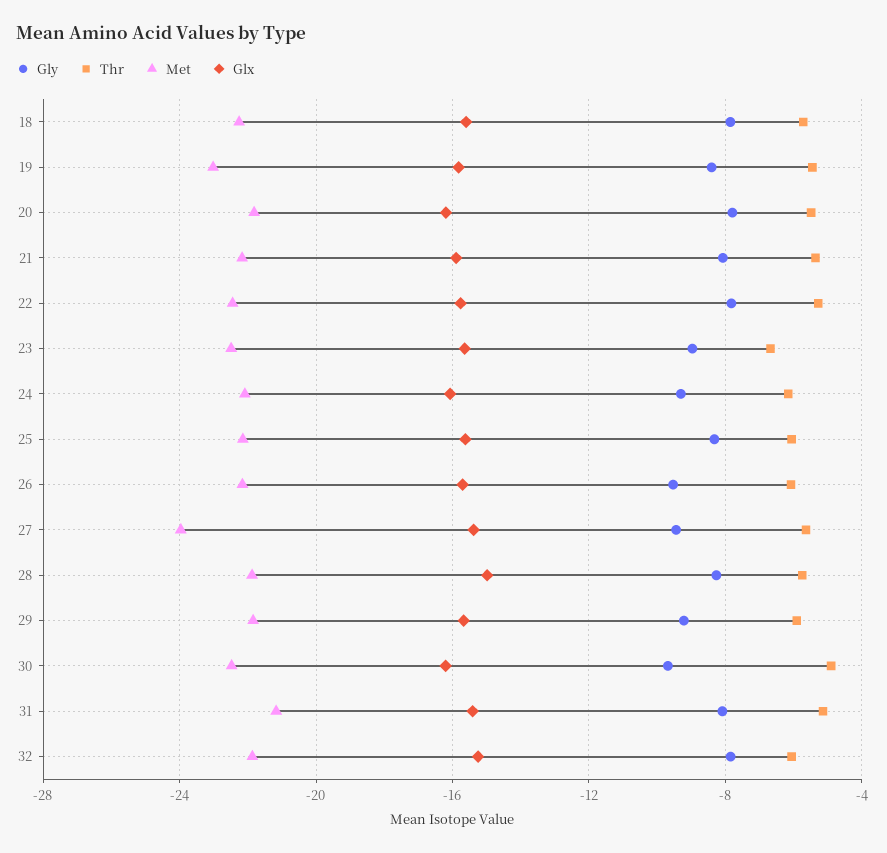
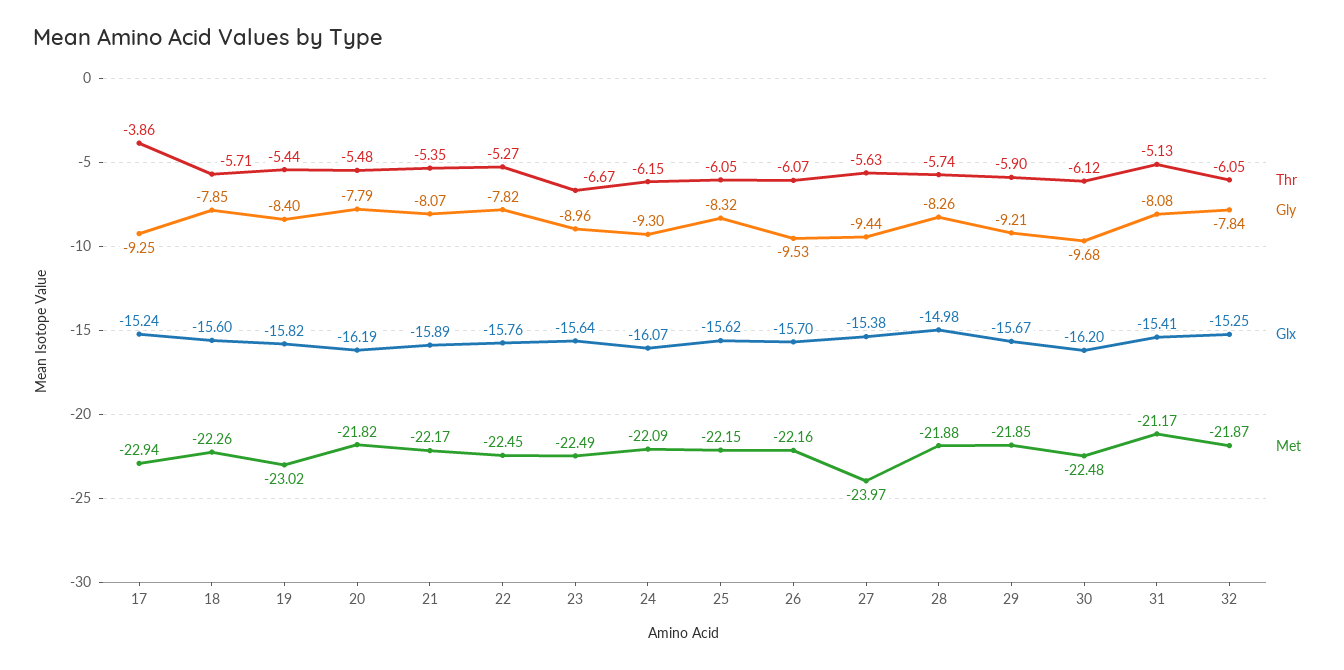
  {
    "Gly": {
      "18": -7.85,
      "19": -8.4,
      "20": -7.79,
      "21": -8.07,
      "22": -7.82,
      "23": -8.96,
      "24": -9.3,
      "25": -8.32,
      "26": -9.53,
      "27": -9.44,
      "28": -8.26,
      "29": -9.21,
      "30": -9.68,
      "31": -8.08,
-     "32": -7.84
+     "32": -7.84,
+     "17": -9.25
    },
    "Thr": {
      "18": -5.71,
      "19": -5.44,
      "20": -5.48,
      "21": -5.35,
      "22": -5.27,
      "23": -6.67,
      "24": -6.15,
      "25": -6.05,
      "26": -6.07,
      "27": -5.63,
      "28": -5.74,
      "29": -5.9,
-     "30": -5,
+     "30": -6.12,
      "31": -5.13,
-     "32": -6.05
+     "32": -6.05,
+     "17": -3.86
    },
    "Met": {
      "18": -22.26,
      "19": -23.02,
      "20": -21.82,
      "21": -22.17,
      "22": -22.45,
      "23": -22.49,
      "24": -22.09,
      "25": -22.15,
      "26": -22.16,
      "27": -23.97,
      "28": -21.88,
      "29": -21.85,
      "30": -22.48,
      "31": -21.17,
-     "32": -21.87
+     "32": -21.87,
+     "17": -22.94
    },
    "Glx": {
      "18": -15.6,
      "19": -15.82,
      "20": -16.19,
      "21": -15.89,
      "22": -15.76,
      "23": -15.64,
      "24": -16.07,
      "25": -15.62,
      "26": -15.7,
      "27": -15.38,
      "28": -14.98,
      "29": -15.67,
      "30": -16.2,
      "31": -15.41,
-     "32": -15.25
+     "32": -15.25,
+     "17": -15.24
    }
  }

